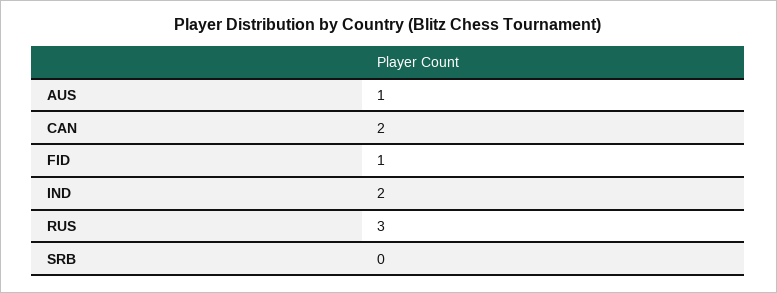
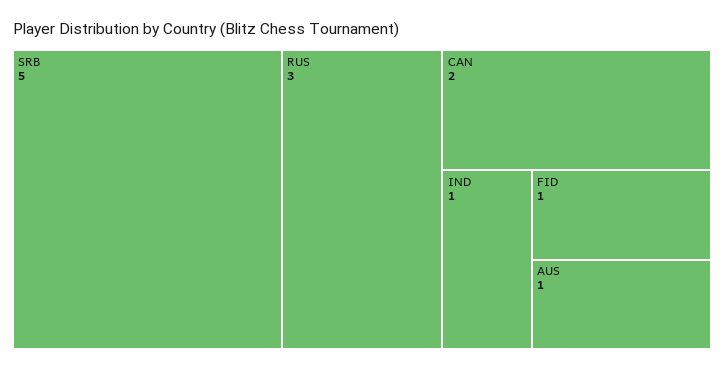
  {
    "AUS": 1,
    "CAN": 2,
    "FID": 1,
-   "IND": 2,
+   "IND": 1,
    "RUS": 3,
-   "SRB": 0
+   "SRB": 5
  }

